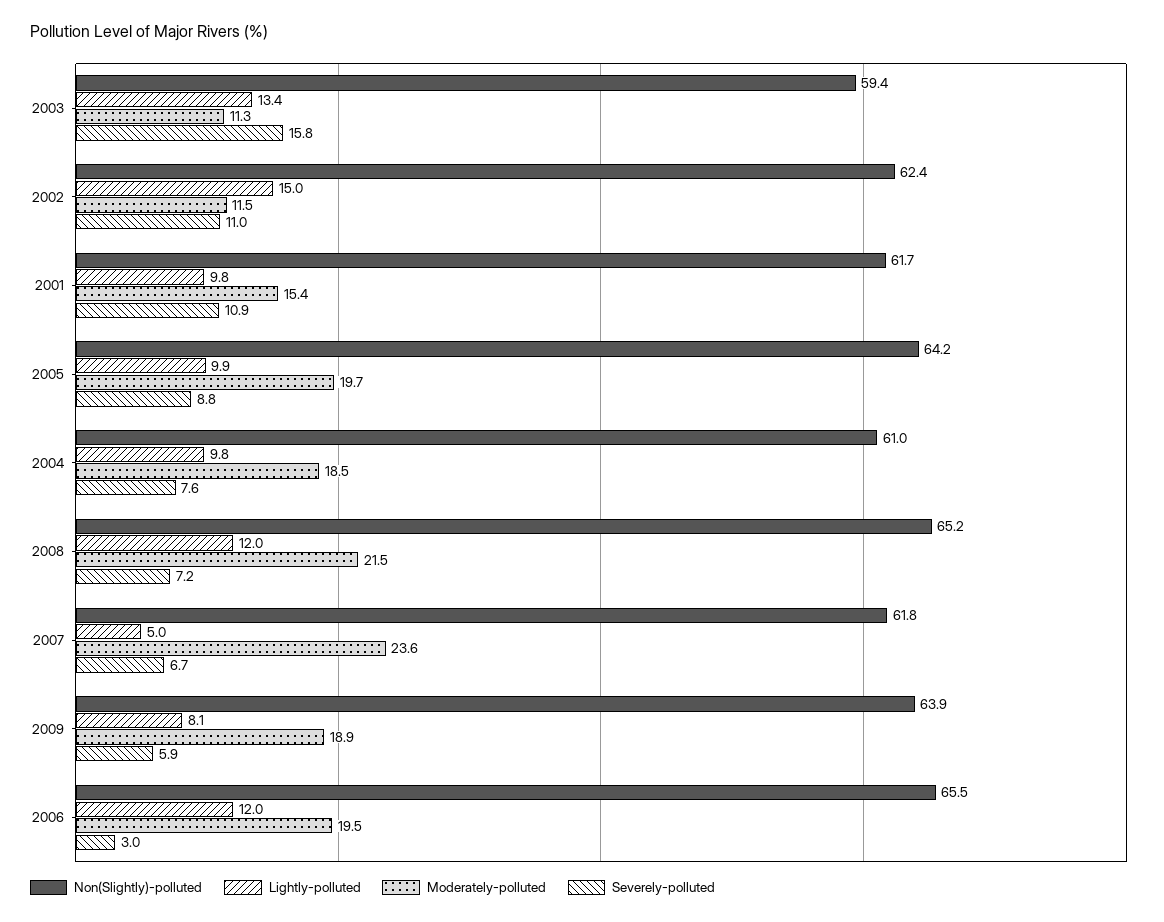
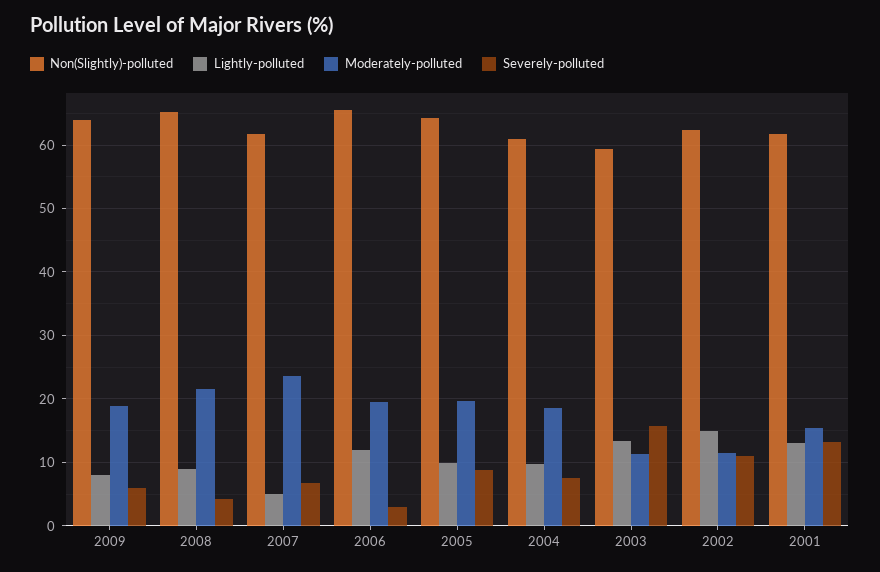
  {
    "Non(Slightly)-polluted": {
      "2003": 59.4,
      "2002": 62.4,
      "2001": 61.7,
      "2005": 64.2,
      "2004": 61,
      "2008": 65.2,
      "2007": 61.8,
      "2009": 63.9,
      "2006": 65.5
    },
    "Lightly-polluted": {
      "2003": 13.4,
      "2002": 15,
-     "2001": 9.8,
+     "2001": 13,
      "2005": 9.9,
      "2004": 9.8,
-     "2008": 12,
+     "2008": 9,
      "2007": 5,
      "2009": 8.1,
      "2006": 12
    },
    "Moderately-polluted": {
      "2003": 11.3,
      "2002": 11.5,
      "2001": 15.4,
      "2005": 19.7,
      "2004": 18.5,
      "2008": 21.5,
      "2007": 23.6,
      "2009": 18.9,
      "2006": 19.5
    },
    "Severely-polluted": {
      "2003": 15.8,
      "2002": 11,
-     "2001": 10.9,
+     "2001": 13,
      "2005": 8.8,
      "2004": 7.6,
-     "2008": 7.2,
+     "2008": 4,
      "2007": 6.7,
      "2009": 5.9,
      "2006": 3
    }
  }

